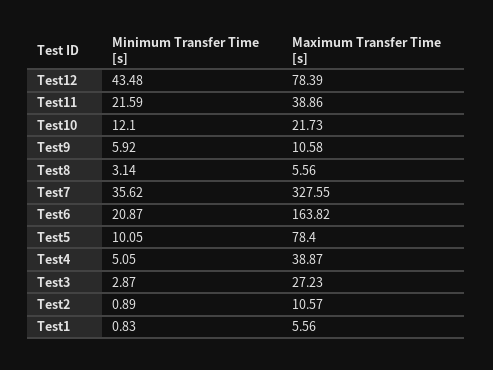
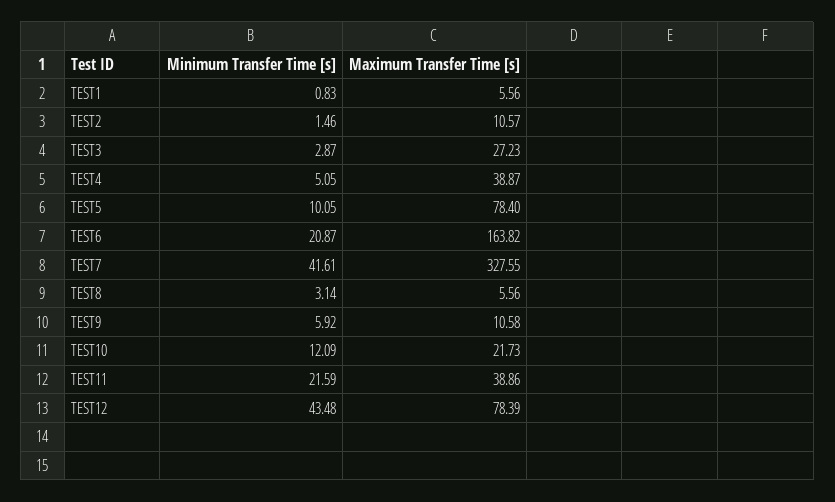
  {
    "Minimum Transfer Time [s]": {
      "Test12": 43.48,
      "Test11": 21.59,
-     "Test10": 12.1,
+     "Test10": 12.09,
      "Test9": 5.92,
      "Test8": 3.14,
-     "Test7": 35.62,
+     "Test7": 41.61,
      "Test6": 20.87,
      "Test5": 10.05,
      "Test4": 5.05,
      "Test3": 2.87,
-     "Test2": 0.89,
+     "Test2": 1.46,
      "Test1": 0.83
    },
    "Maximum Transfer Time [s]": {
      "Test12": 78.39,
      "Test11": 38.86,
      "Test10": 21.73,
      "Test9": 10.58,
      "Test8": 5.56,
      "Test7": 327.55,
      "Test6": 163.82,
      "Test5": 78.4,
      "Test4": 38.87,
      "Test3": 27.23,
      "Test2": 10.57,
      "Test1": 5.56
    }
  }

